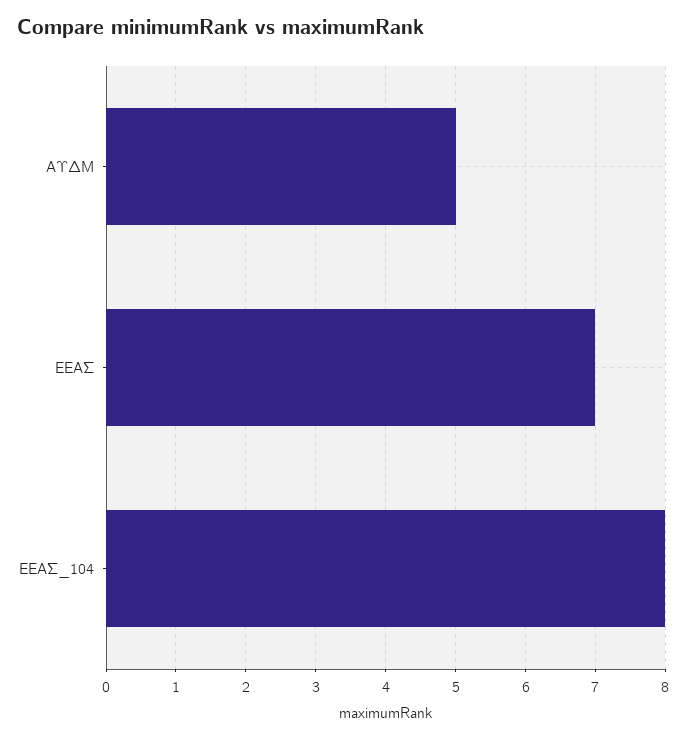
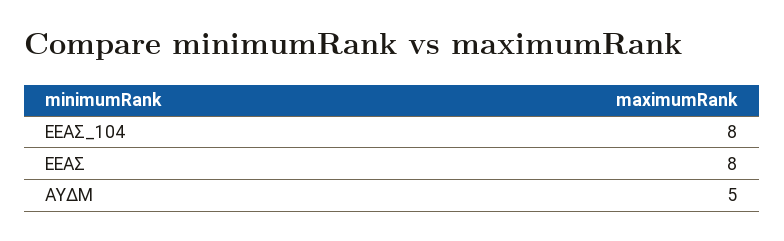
  {
    "ΑΥΔΜ": 5,
-   "ΕΕΑΣ": 7,
+   "ΕΕΑΣ": 8,
    "ΕΕΑΣ_104": 8
  }

